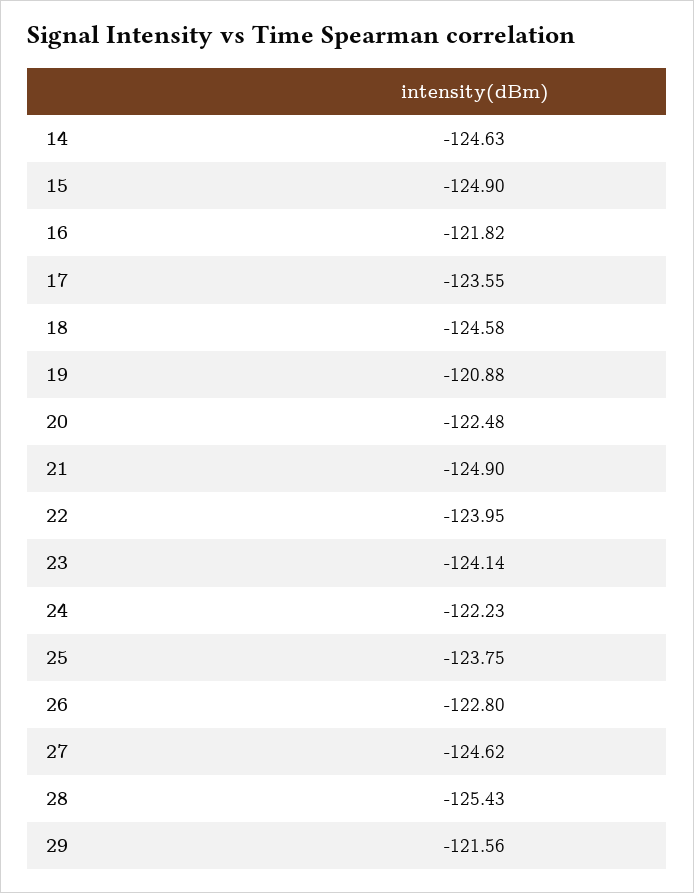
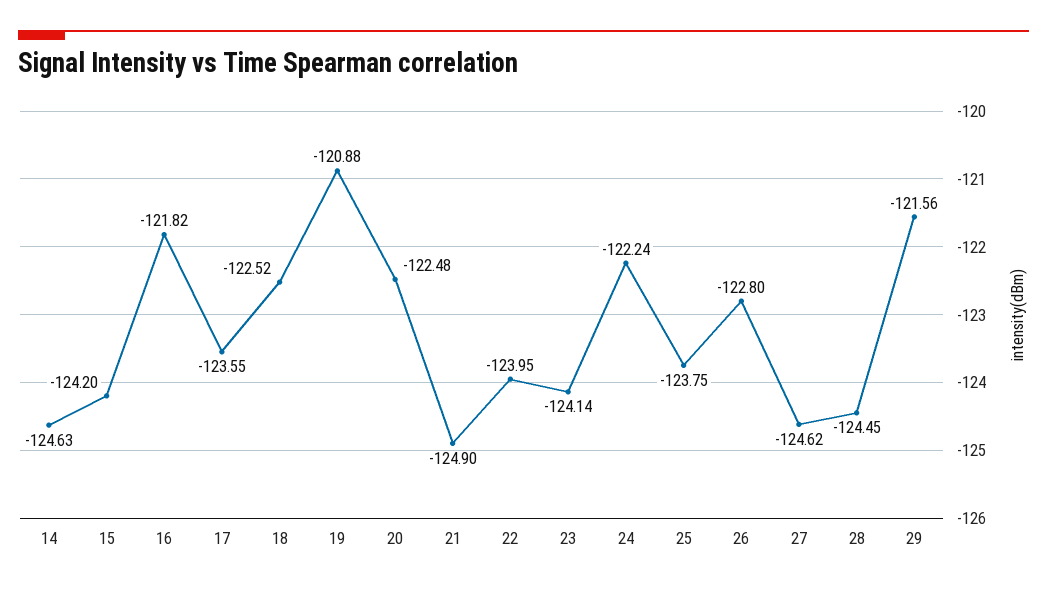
  {
    "14": -124.63,
-   "15": -124.9,
+   "15": -124.2,
    "16": -121.82,
    "17": -123.55,
-   "18": -124.58,
+   "18": -122.52,
    "19": -120.88,
    "20": -122.48,
    "21": -124.9,
    "22": -123.95,
    "23": -124.14,
-   "24": -122.23,
+   "24": -122.24,
    "25": -123.75,
    "26": -122.8,
    "27": -124.62,
-   "28": -125.43,
+   "28": -124.45,
    "29": -121.56
  }

